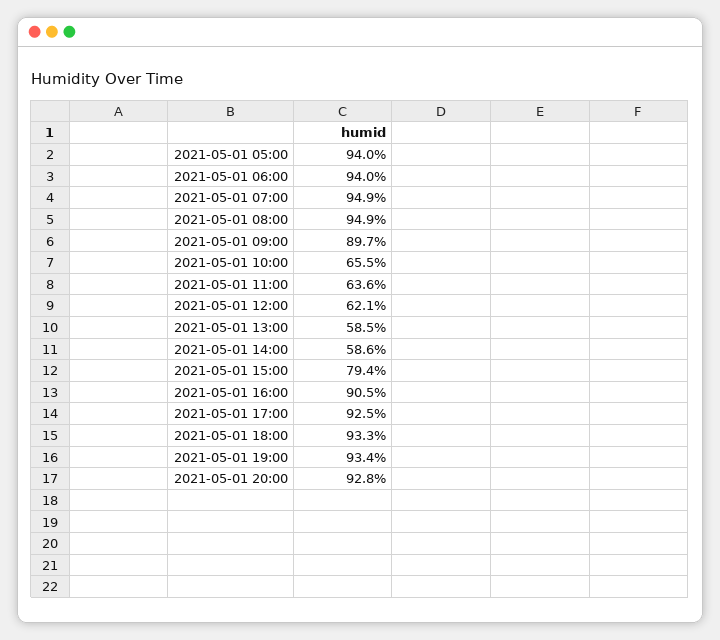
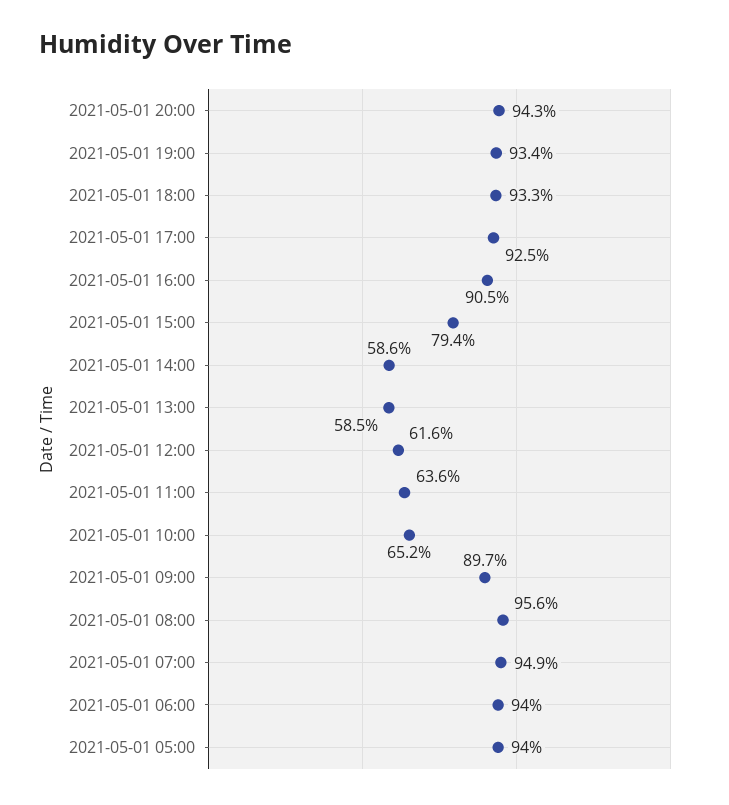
  {
    "2021-05-01 05:00": 94,
    "2021-05-01 06:00": 94,
    "2021-05-01 07:00": 94.9,
-   "2021-05-01 08:00": 94.9,
+   "2021-05-01 08:00": 95.6,
    "2021-05-01 09:00": 89.7,
-   "2021-05-01 10:00": 65.5,
+   "2021-05-01 10:00": 65.2,
    "2021-05-01 11:00": 63.6,
-   "2021-05-01 12:00": 62.1,
+   "2021-05-01 12:00": 61.6,
    "2021-05-01 13:00": 58.5,
    "2021-05-01 14:00": 58.6,
    "2021-05-01 15:00": 79.4,
    "2021-05-01 16:00": 90.5,
    "2021-05-01 17:00": 92.5,
    "2021-05-01 18:00": 93.3,
    "2021-05-01 19:00": 93.4,
-   "2021-05-01 20:00": 92.8
+   "2021-05-01 20:00": 94.3
  }

